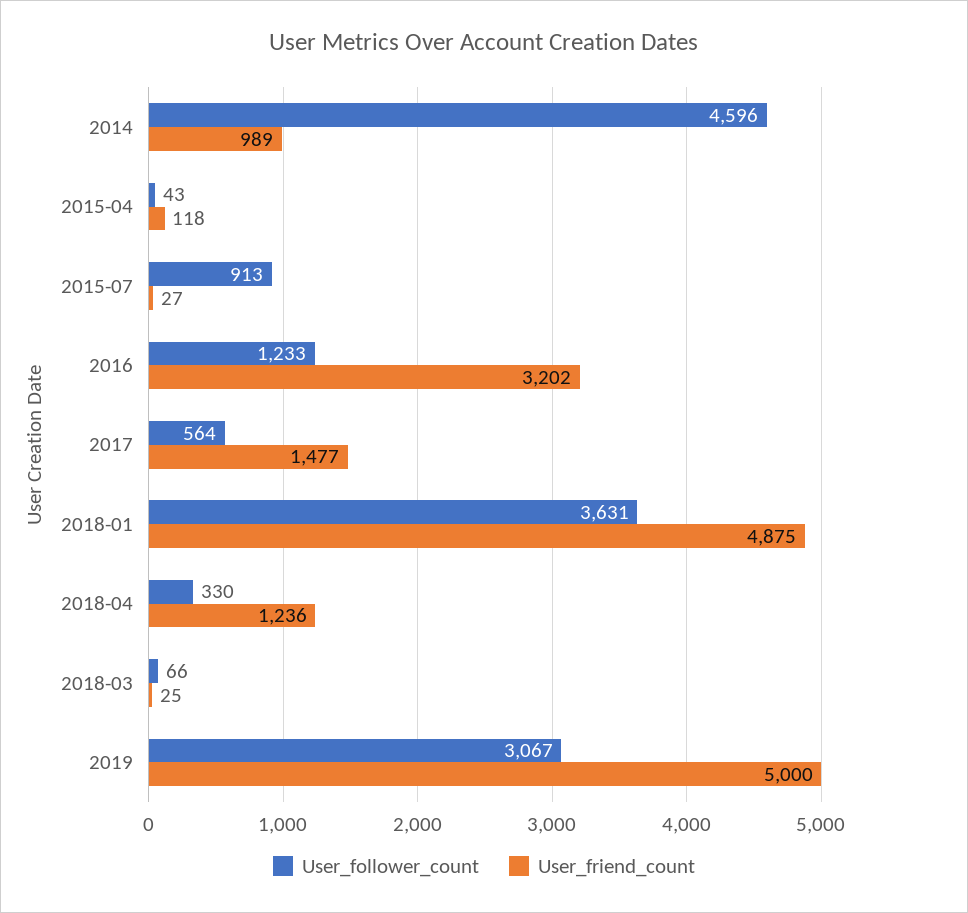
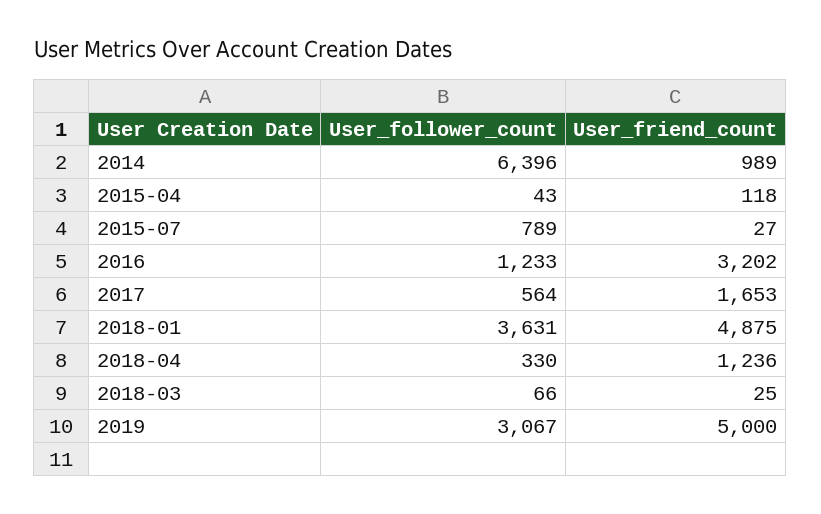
  {
    "User_follower_count": {
-     "2014": 4596,
+     "2014": 6396,
      "2015-04": 43,
-     "2015-07": 913,
+     "2015-07": 789,
      "2016": 1233,
      "2017": 564,
      "2018-01": 3631,
      "2018-04": 330,
      "2018-03": 66,
      "2019": 3067
    },
    "User_friend_count": {
      "2014": 989,
      "2015-04": 118,
      "2015-07": 27,
      "2016": 3202,
-     "2017": 1477,
+     "2017": 1653,
      "2018-01": 4875,
      "2018-04": 1236,
      "2018-03": 25,
      "2019": 5000
    }
  }

